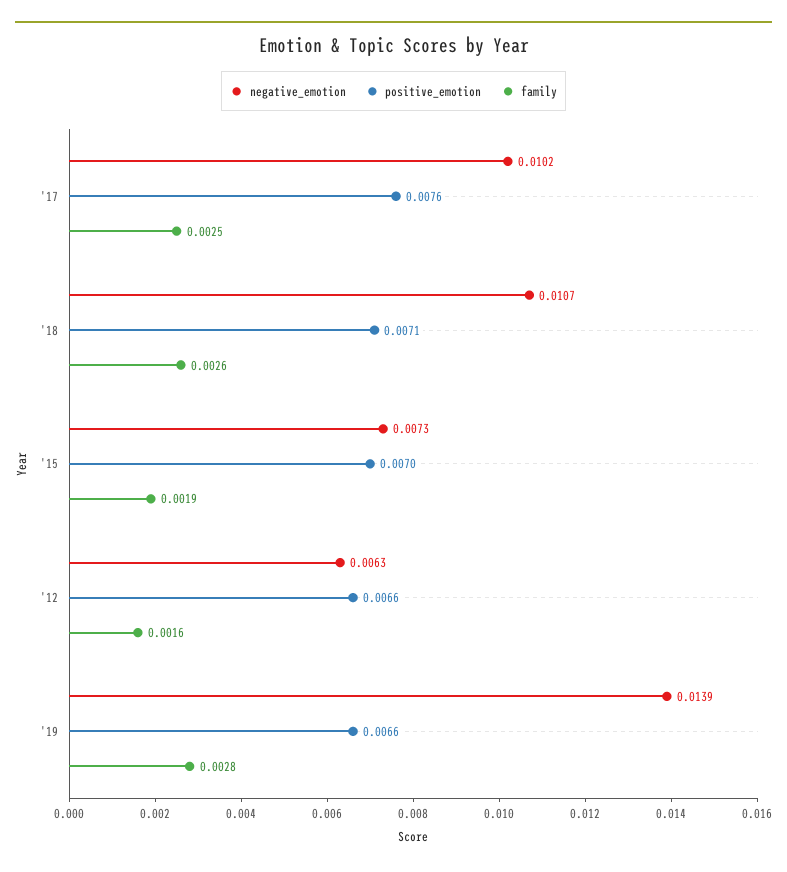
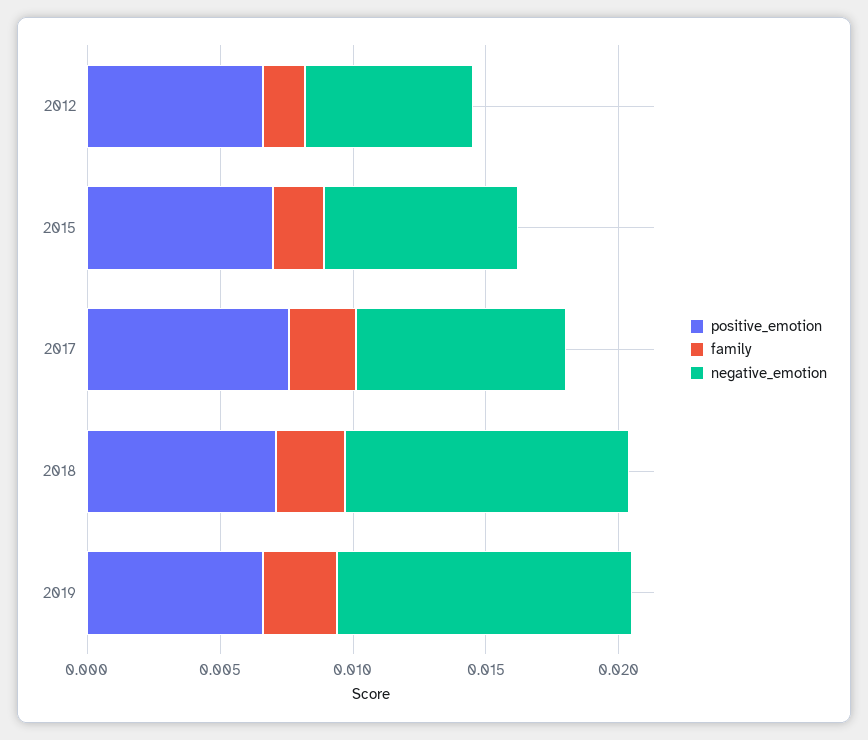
  {
    "negative_emotion": {
-     "'17": 0.0102,
+     "'17": 0.008,
      "'18": 0.0107,
      "'15": 0.0073,
      "'12": 0.0063,
-     "'19": 0.0139
+     "'19": 0.011
    },
    "positive_emotion": {
      "'17": 0.0076,
      "'18": 0.0071,
      "'15": 0.007,
      "'12": 0.0066,
      "'19": 0.0066
    },
    "family": {
      "'17": 0.0025,
      "'18": 0.0026,
      "'15": 0.0019,
      "'12": 0.0016,
      "'19": 0.0028
    }
  }

